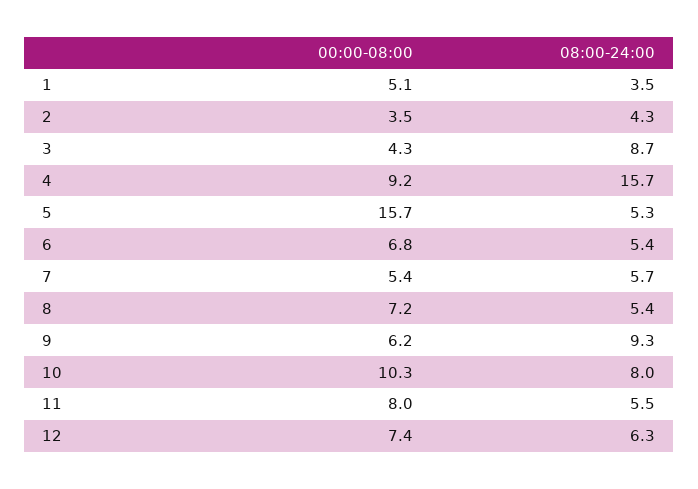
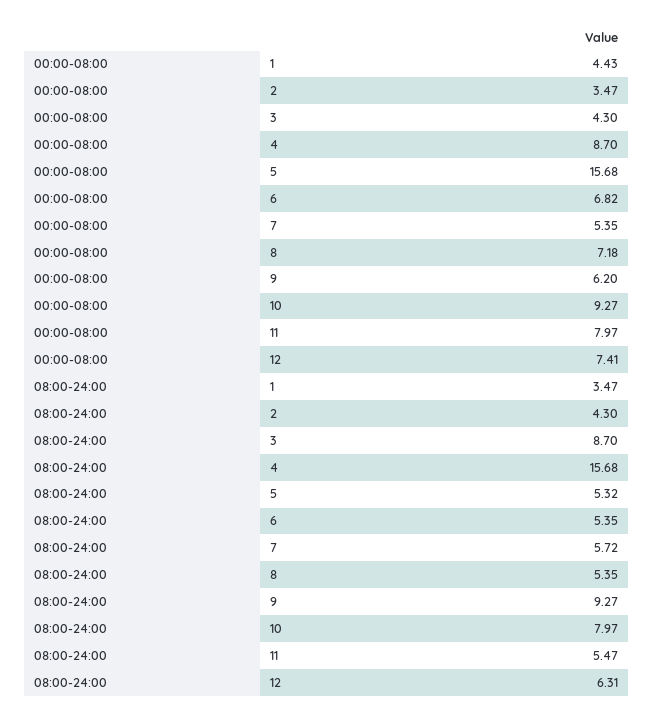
  {
    "00:00-08:00": {
-     "1": 5.1,
+     "1": 4.43,
      "2": 3.47,
      "3": 4.3,
-     "4": 9.2,
+     "4": 8.7,
      "5": 15.68,
      "6": 6.82,
      "7": 5.35,
      "8": 7.18,
      "9": 6.2,
-     "10": 10.3,
+     "10": 9.27,
      "11": 7.97,
      "12": 7.41
    },
    "08:00-24:00": {
      "1": 3.47,
      "2": 4.3,
      "3": 8.7,
      "4": 15.68,
      "5": 5.32,
      "6": 5.35,
      "7": 5.72,
      "8": 5.35,
      "9": 9.27,
      "10": 7.97,
      "11": 5.47,
      "12": 6.31
    }
  }

